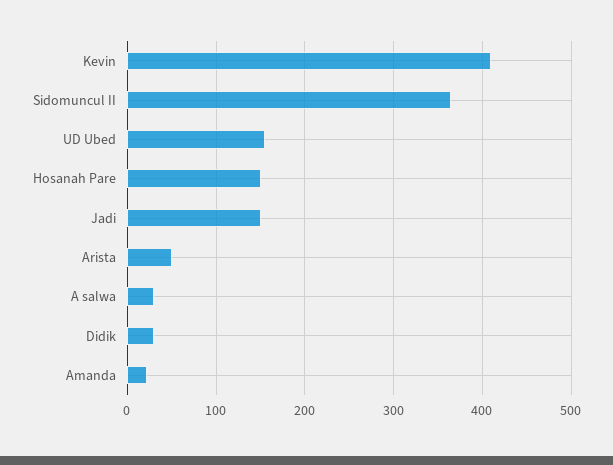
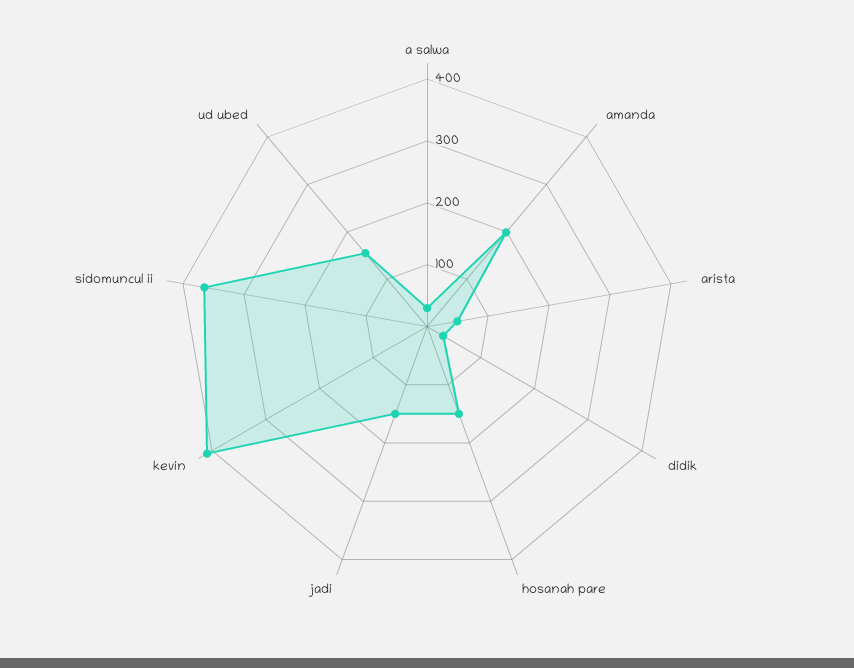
  {
    "Kevin": 410,
    "Sidomuncul II": 370,
    "UD Ubed": 160,
    "Hosanah Pare": 150,
    "Jadi": 150,
    "Arista": 50,
    "A salwa": 30,
    "Didik": 30,
-   "Amanda": 20
+   "Amanda": 200
  }

